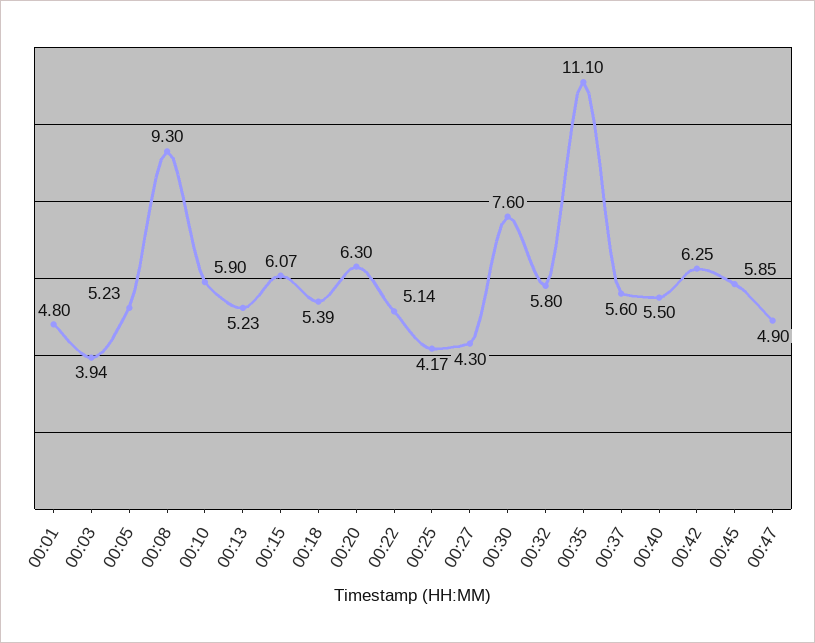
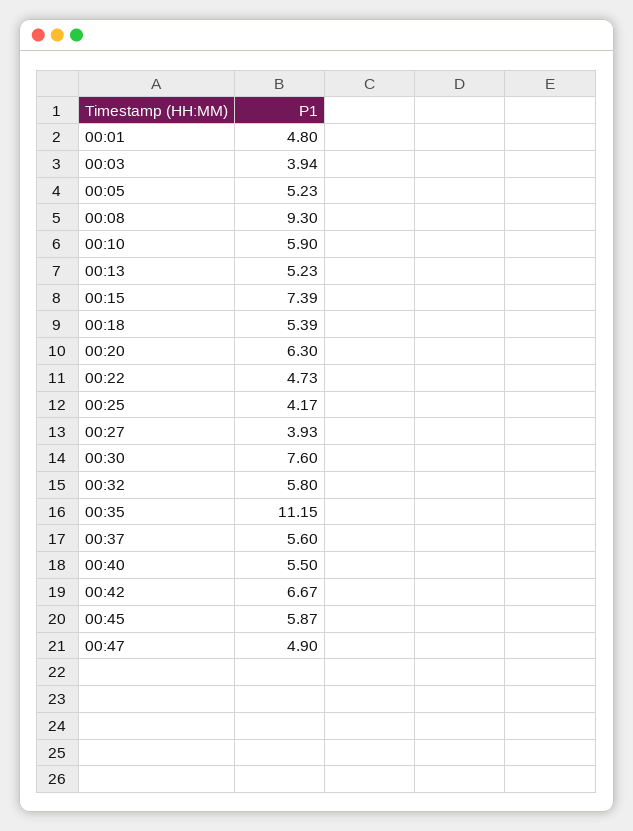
  {
    "00:01": 4.8,
    "00:03": 3.94,
    "00:05": 5.23,
    "00:08": 9.3,
    "00:10": 5.9,
    "00:13": 5.23,
-   "00:15": 6.07,
+   "00:15": 7.39,
    "00:18": 5.39,
    "00:20": 6.3,
-   "00:22": 5.14,
+   "00:22": 4.73,
    "00:25": 4.17,
-   "00:27": 4.3,
+   "00:27": 3.93,
    "00:30": 7.6,
    "00:32": 5.8,
-   "00:35": 11.1,
+   "00:35": 11.15,
    "00:37": 5.6,
    "00:40": 5.5,
-   "00:42": 6.25,
+   "00:42": 6.67,
-   "00:45": 5.85,
+   "00:45": 5.87,
    "00:47": 4.9
  }

